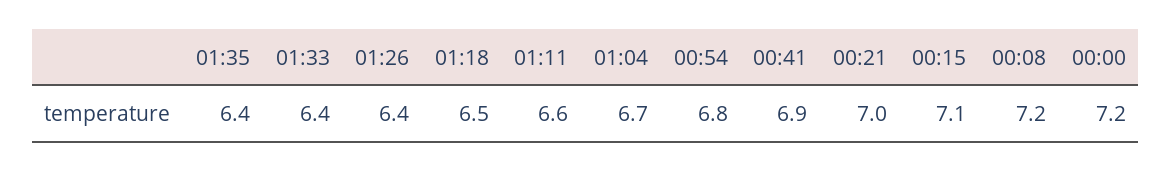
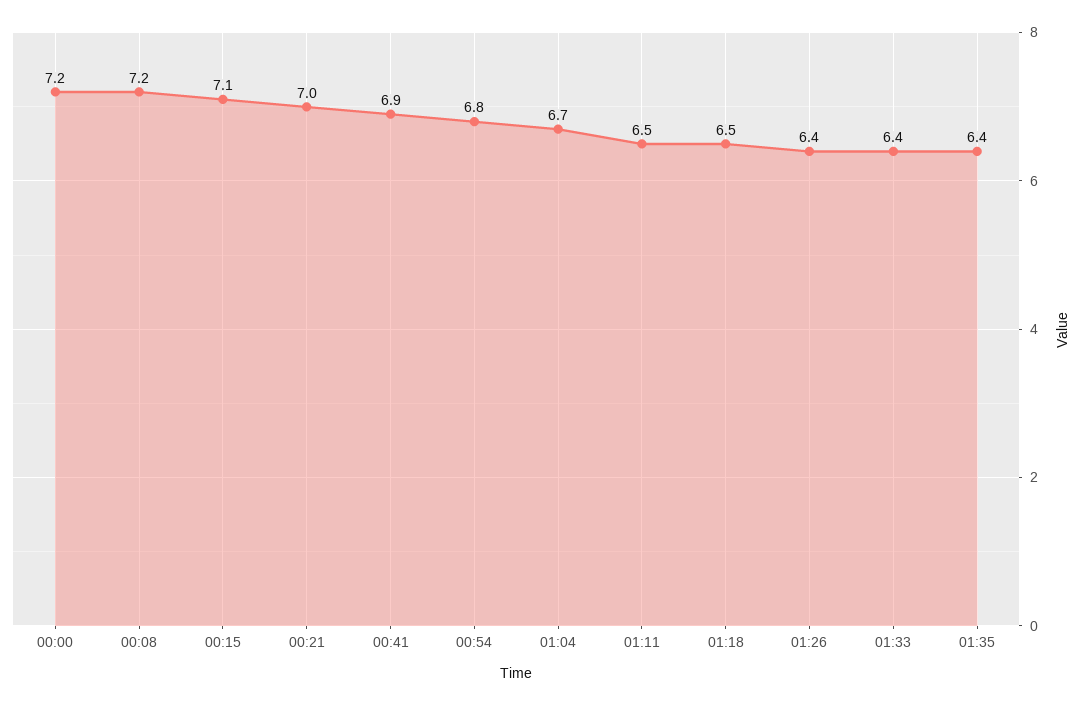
  {
    "01:35": 6.4,
    "01:33": 6.4,
    "01:26": 6.4,
    "01:18": 6.5,
-   "01:11": 6.6,
+   "01:11": 6.5,
    "01:04": 6.7,
    "00:54": 6.8,
    "00:41": 6.9,
    "00:21": 7,
    "00:15": 7.1,
    "00:08": 7.2,
    "00:00": 7.2
  }

